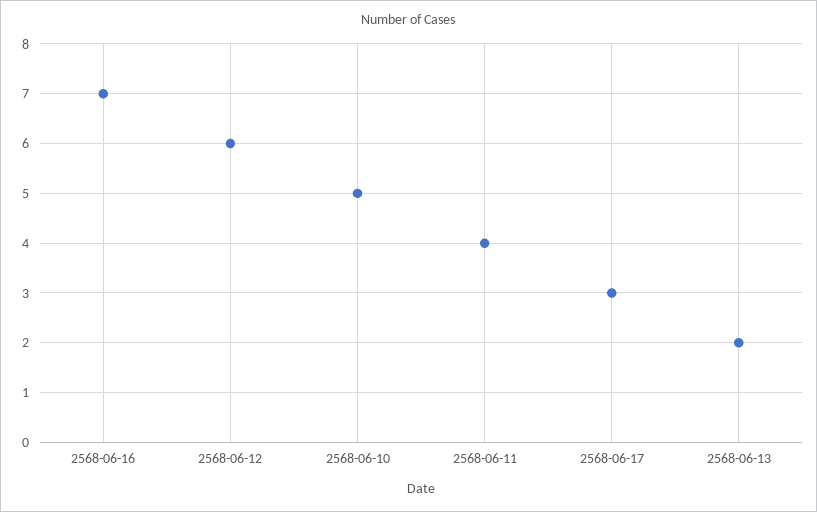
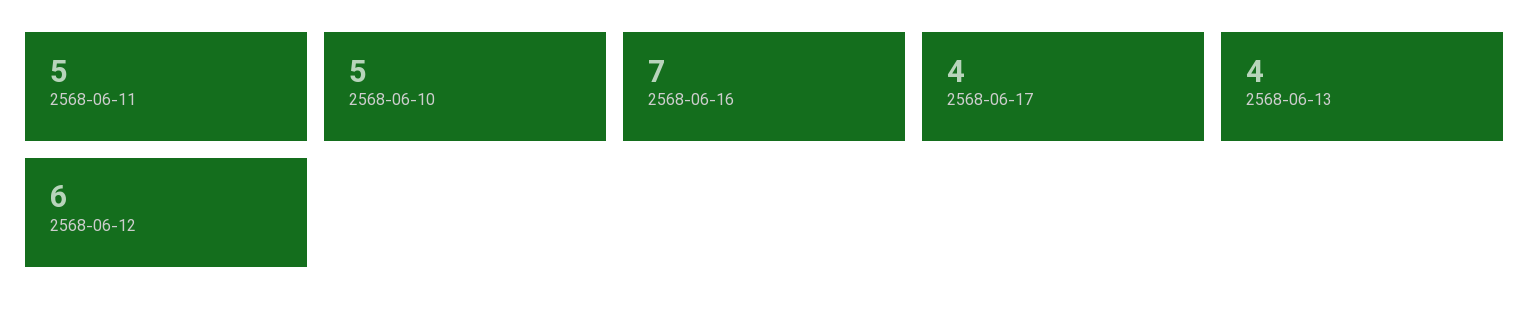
  {
    "2568-06-16": 7,
    "2568-06-12": 6,
    "2568-06-10": 5,
-   "2568-06-11": 4,
+   "2568-06-11": 5,
-   "2568-06-17": 3,
+   "2568-06-17": 4,
-   "2568-06-13": 2
+   "2568-06-13": 4
  }

